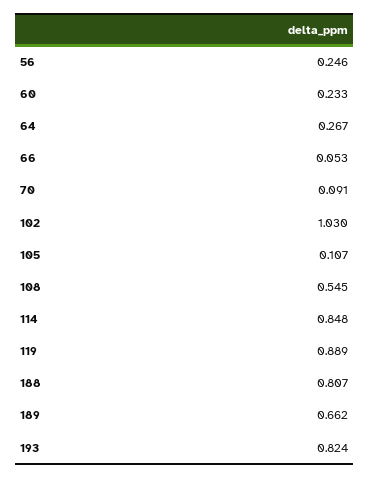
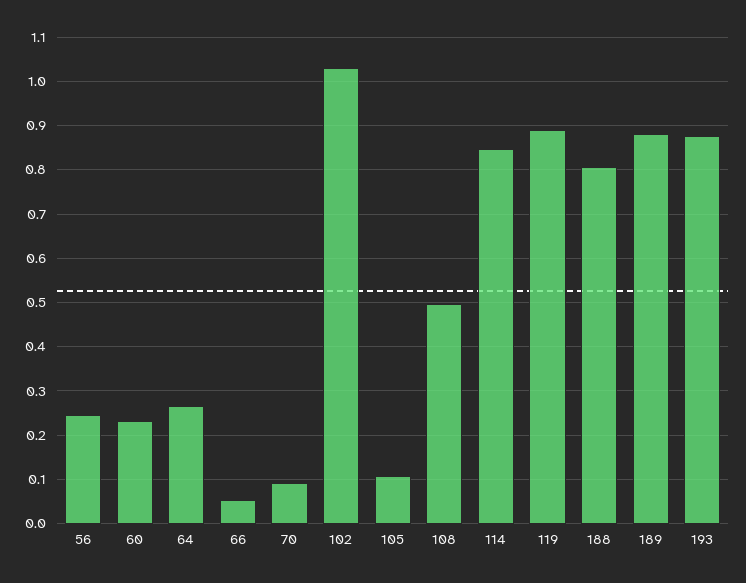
  {
    "56": 0.246,
    "60": 0.233,
    "64": 0.267,
    "66": 0.053,
    "70": 0.091,
    "102": 1.03,
    "105": 0.107,
-   "108": 0.545,
+   "108": 0.5,
    "114": 0.848,
    "119": 0.889,
    "188": 0.807,
-   "189": 0.662,
+   "189": 0.88,
-   "193": 0.824
+   "193": 0.88
  }

